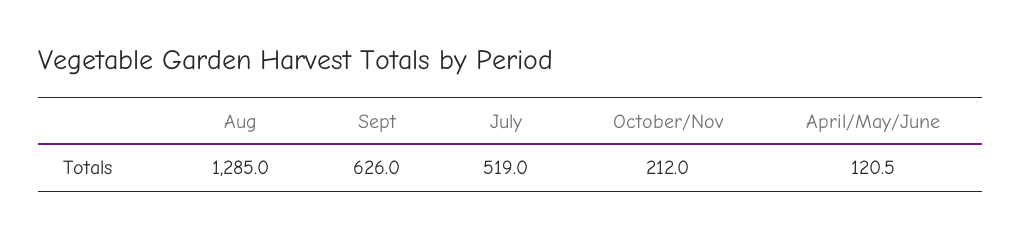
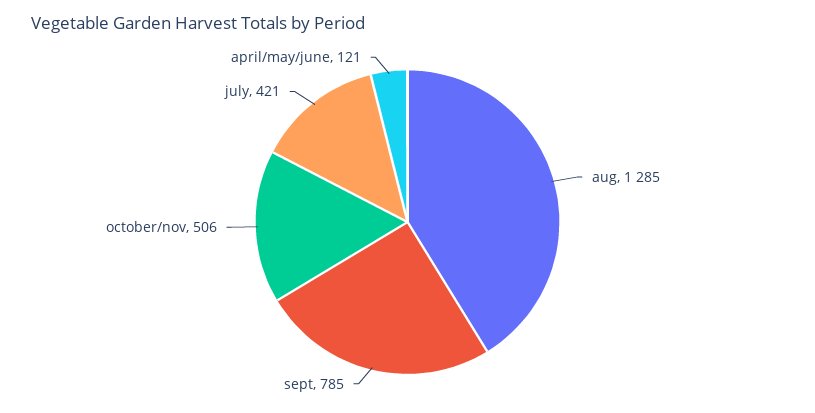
  {
    "Aug": 1285,
-   "Sept": 626,
+   "Sept": 785,
-   "July": 519,
+   "July": 421,
-   "October/Nov": 212,
+   "October/Nov": 506,
    "April/May/June": 120.5
  }

